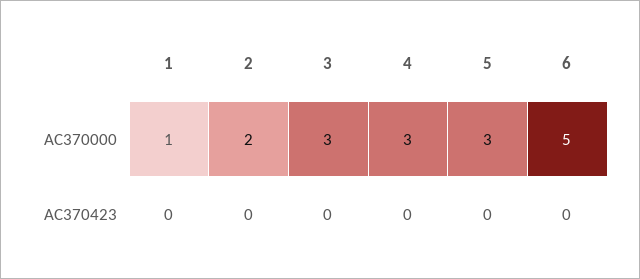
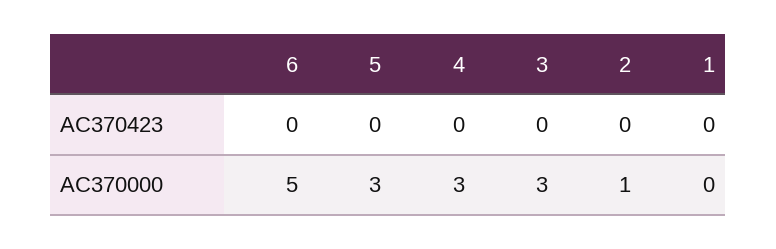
  {
    "1": {
-     "AC370000": 1,
+     "AC370000": 0,
      "AC370423": 0
    },
    "2": {
-     "AC370000": 2,
+     "AC370000": 1,
      "AC370423": 0
    },
    "3": {
      "AC370000": 3,
      "AC370423": 0
    },
    "4": {
      "AC370000": 3,
      "AC370423": 0
    },
    "5": {
      "AC370000": 3,
      "AC370423": 0
    },
    "6": {
      "AC370000": 5,
      "AC370423": 0
    }
  }

